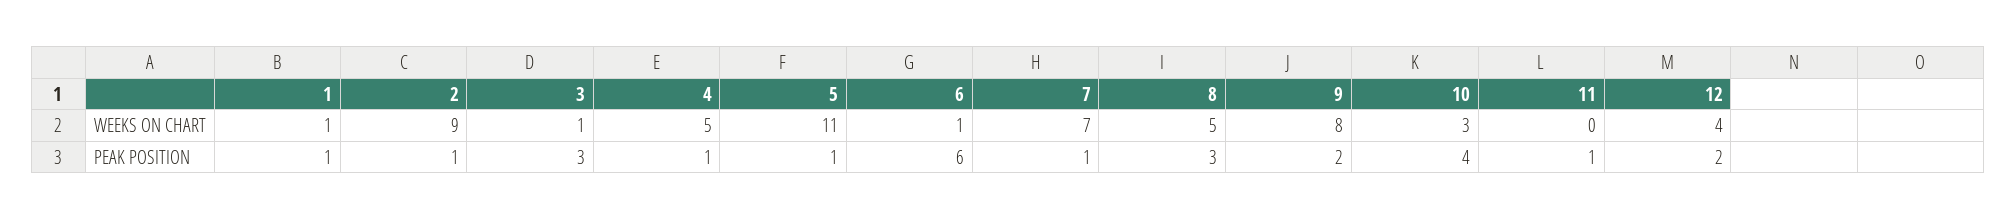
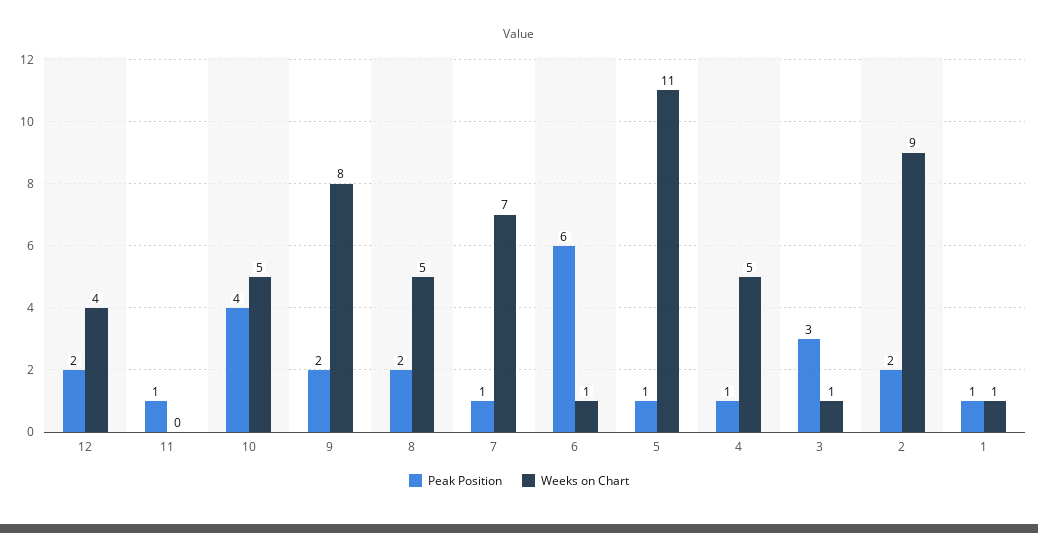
  {
    "WEEKS ON CHART": {
      "1": 1,
      "2": 9,
      "3": 1,
      "4": 5,
      "5": 11,
      "6": 1,
      "7": 7,
      "8": 5,
      "9": 8,
-     "10": 3,
+     "10": 5,
      "11": 0,
      "12": 4
    },
    "PEAK POSITION": {
      "1": 1,
-     "2": 1,
+     "2": 2,
      "3": 3,
      "4": 1,
      "5": 1,
      "6": 6,
      "7": 1,
-     "8": 3,
+     "8": 2,
      "9": 2,
      "10": 4,
      "11": 1,
      "12": 2
    }
  }

